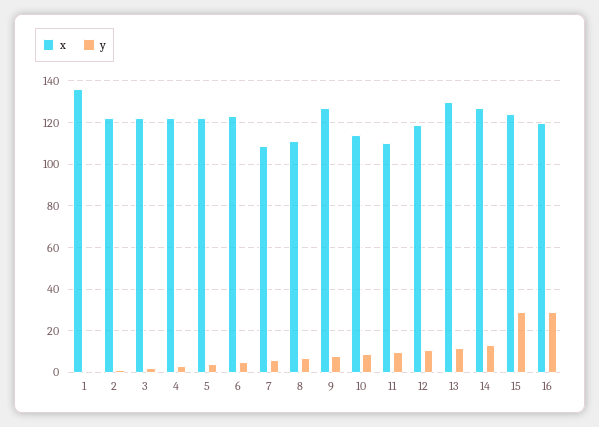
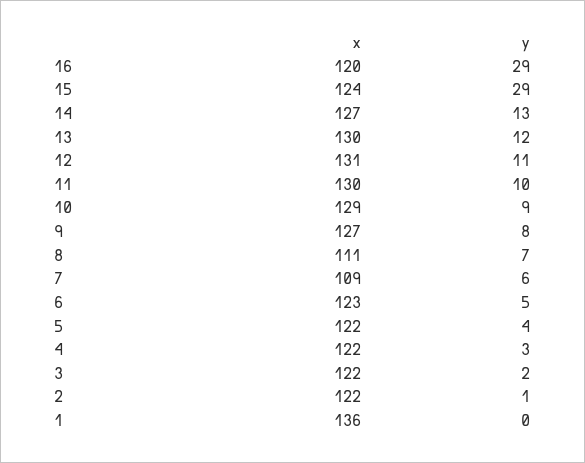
  {
    "x": {
      "1": 136,
      "2": 122,
      "3": 122,
      "4": 122,
      "5": 122,
      "6": 123,
      "7": 109,
      "8": 111,
      "9": 127,
-     "10": 115,
+     "10": 129,
-     "11": 110,
+     "11": 130,
-     "12": 120,
+     "12": 131,
      "13": 130,
      "14": 127,
      "15": 124,
      "16": 120
    },
    "y": {
      "1": 0,
      "2": 1,
      "3": 2,
      "4": 3,
      "5": 4,
      "6": 5,
      "7": 6,
      "8": 7,
      "9": 8,
      "10": 9,
      "11": 10,
      "12": 11,
      "13": 12,
      "14": 13,
      "15": 29,
      "16": 29
    }
  }

